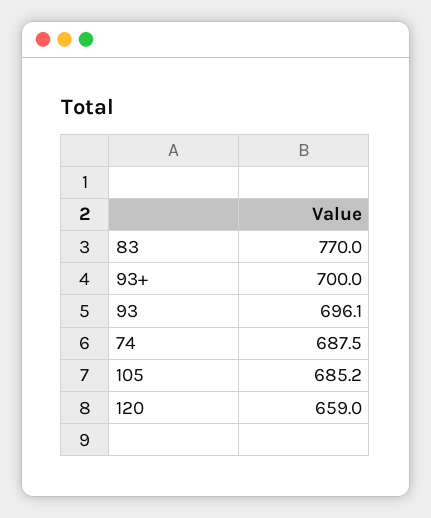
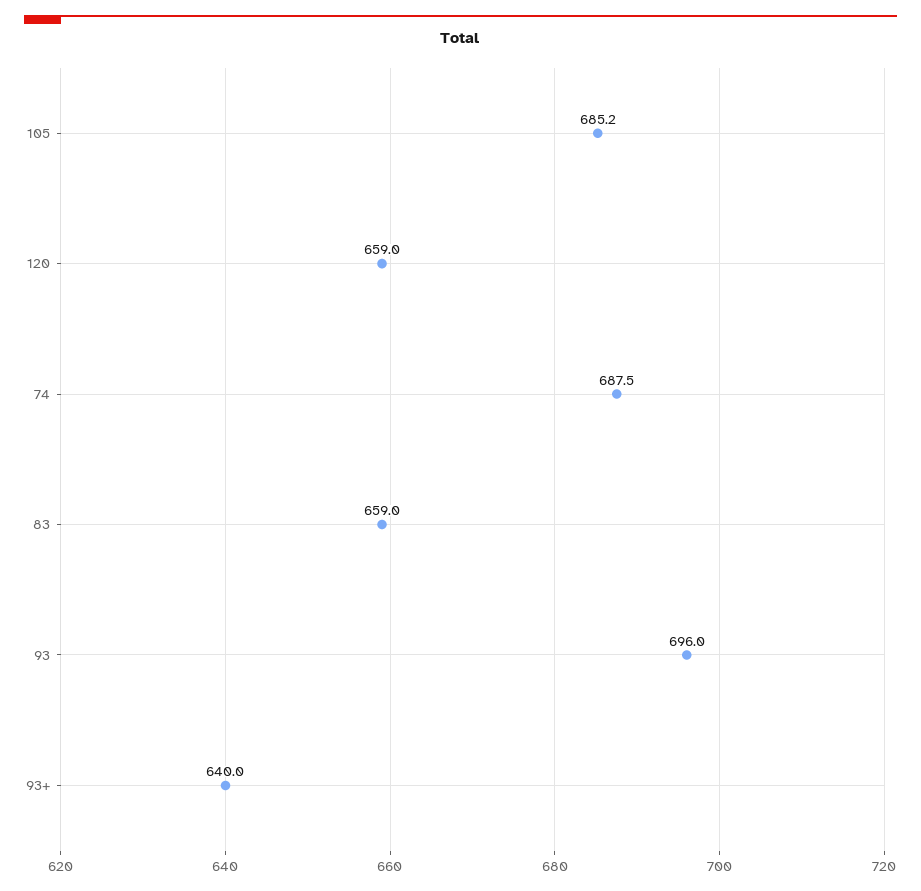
  {
-   "83": 770,
+   "83": 659,
-   "93+": 700,
+   "93+": 640,
-   "93": 696.1,
+   "93": 696,
    "74": 687.5,
    "105": 685.2,
    "120": 659
  }

